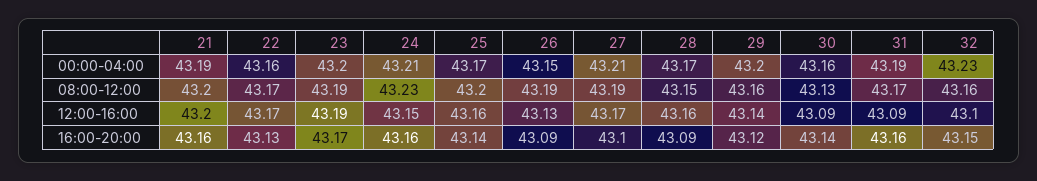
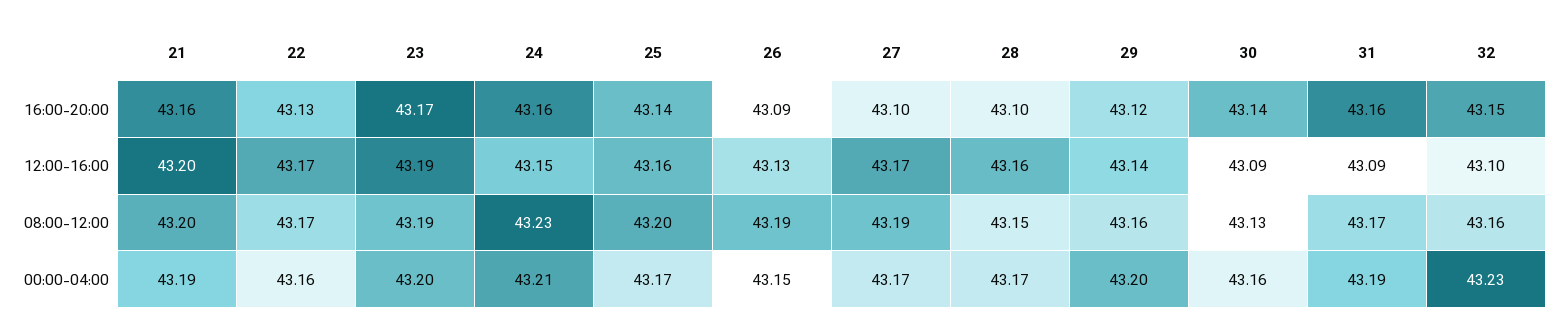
  {
    "21": {
      "00:00-04:00": 43.19,
      "08:00-12:00": 43.2,
      "12:00-16:00": 43.2,
      "16:00-20:00": 43.16
    },
    "22": {
      "00:00-04:00": 43.16,
      "08:00-12:00": 43.17,
      "12:00-16:00": 43.17,
      "16:00-20:00": 43.13
    },
    "23": {
      "00:00-04:00": 43.2,
      "08:00-12:00": 43.19,
      "12:00-16:00": 43.19,
      "16:00-20:00": 43.17
    },
    "24": {
      "00:00-04:00": 43.21,
      "08:00-12:00": 43.23,
      "12:00-16:00": 43.15,
      "16:00-20:00": 43.16
    },
    "25": {
      "00:00-04:00": 43.17,
      "08:00-12:00": 43.2,
      "12:00-16:00": 43.16,
      "16:00-20:00": 43.14
    },
    "26": {
      "00:00-04:00": 43.15,
      "08:00-12:00": 43.19,
      "12:00-16:00": 43.13,
      "16:00-20:00": 43.09
    },
    "27": {
-     "00:00-04:00": 43.21,
+     "00:00-04:00": 43.17,
      "08:00-12:00": 43.19,
      "12:00-16:00": 43.17,
      "16:00-20:00": 43.1
    },
    "28": {
      "00:00-04:00": 43.17,
      "08:00-12:00": 43.15,
      "12:00-16:00": 43.16,
-     "16:00-20:00": 43.09
+     "16:00-20:00": 43.1
    },
    "29": {
      "00:00-04:00": 43.2,
      "08:00-12:00": 43.16,
      "12:00-16:00": 43.14,
      "16:00-20:00": 43.12
    },
    "30": {
      "00:00-04:00": 43.16,
      "08:00-12:00": 43.13,
      "12:00-16:00": 43.09,
      "16:00-20:00": 43.14
    },
    "31": {
      "00:00-04:00": 43.19,
      "08:00-12:00": 43.17,
      "12:00-16:00": 43.09,
      "16:00-20:00": 43.16
    },
    "32": {
      "00:00-04:00": 43.23,
      "08:00-12:00": 43.16,
      "12:00-16:00": 43.1,
      "16:00-20:00": 43.15
    }
  }

